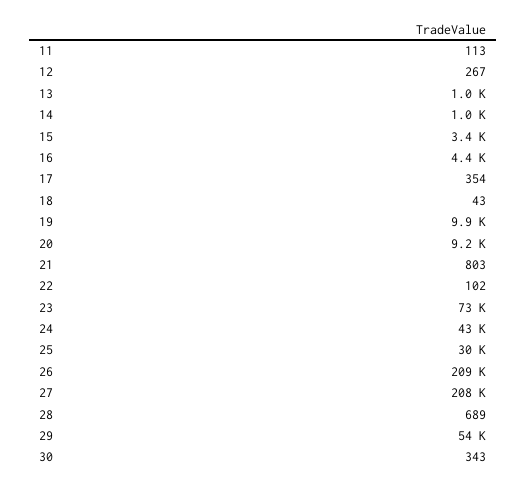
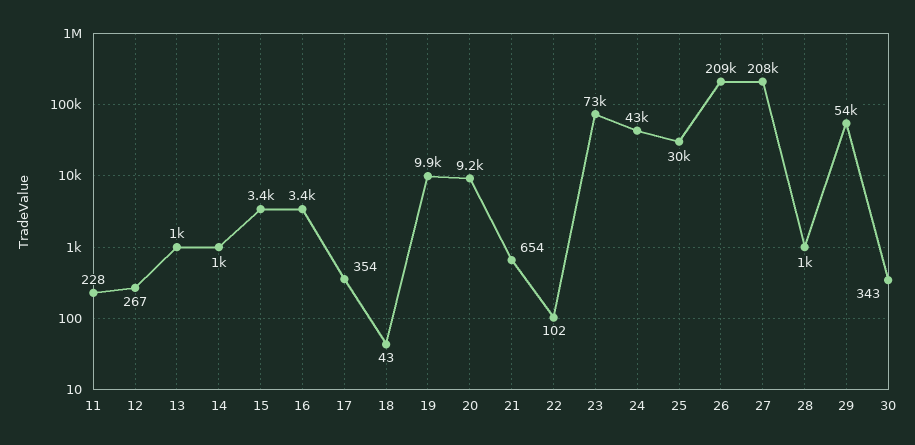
  {
-   "11": 113,
+   "11": 228,
    "12": 267,
    "13": 1000,
    "14": 1000,
    "15": 3400,
-   "16": 4400,
+   "16": 3400,
    "17": 354,
    "18": 43,
    "19": 9900,
    "20": 9200,
-   "21": 803,
+   "21": 654,
    "22": 102,
    "23": 73000,
    "24": 43000,
    "25": 30000,
    "26": 209000,
    "27": 208000,
-   "28": 689,
+   "28": 1000,
    "29": 54000,
    "30": 343
  }

